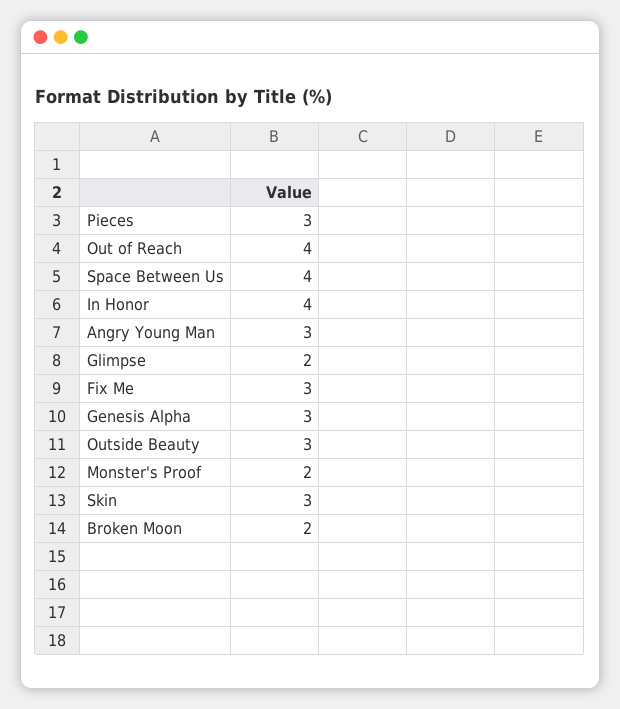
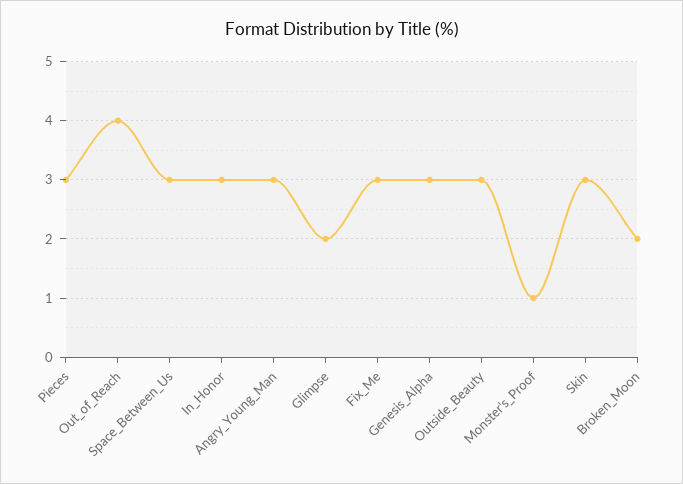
  {
    "Pieces": 3,
    "Out of Reach": 4,
-   "Space Between Us": 4,
+   "Space Between Us": 3,
-   "In Honor": 4,
+   "In Honor": 3,
    "Angry Young Man": 3,
    "Glimpse": 2,
    "Fix Me": 3,
    "Genesis Alpha": 3,
    "Outside Beauty": 3,
-   "Monster's Proof": 2,
+   "Monster's Proof": 1,
    "Skin": 3,
    "Broken Moon": 2
  }

